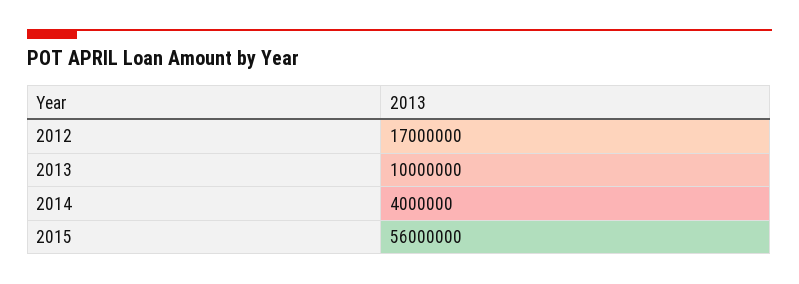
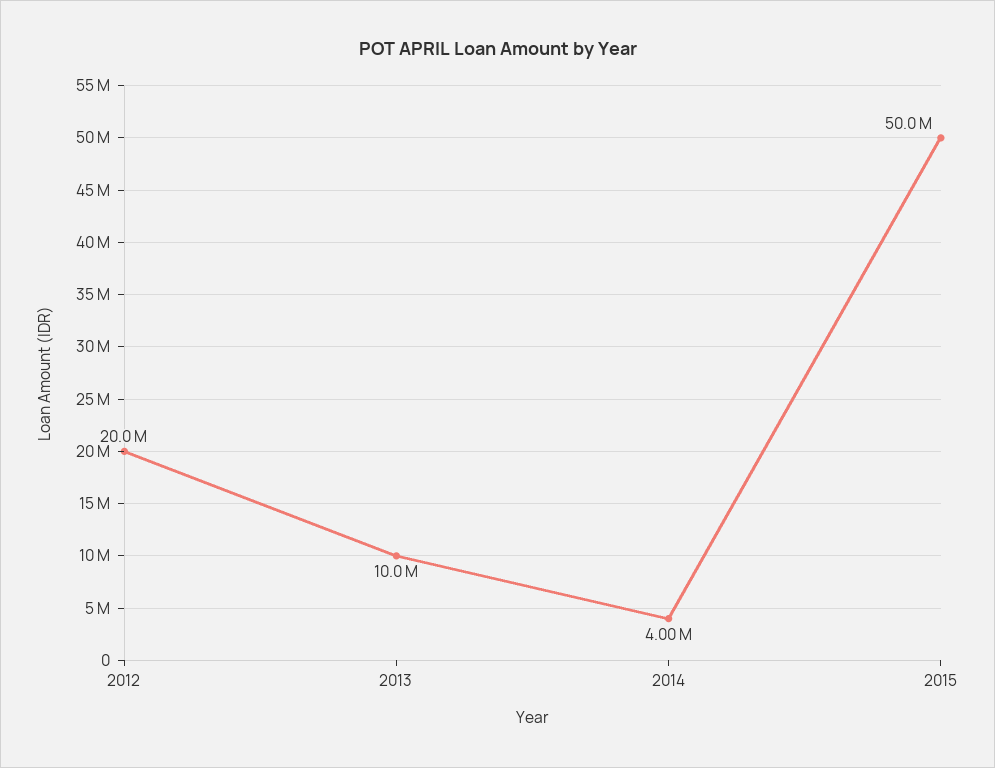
  {
-   "2012": 17000000,
+   "2012": 20000000,
    "2013": 10000000,
    "2014": 4000000,
-   "2015": 56000000
+   "2015": 50000000
  }

